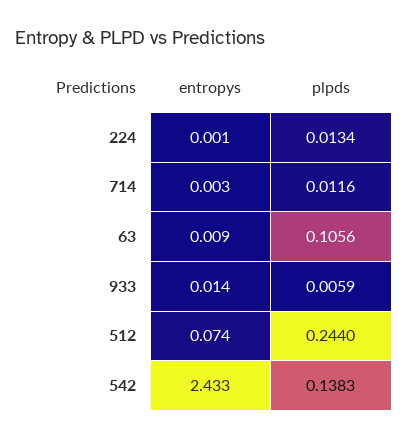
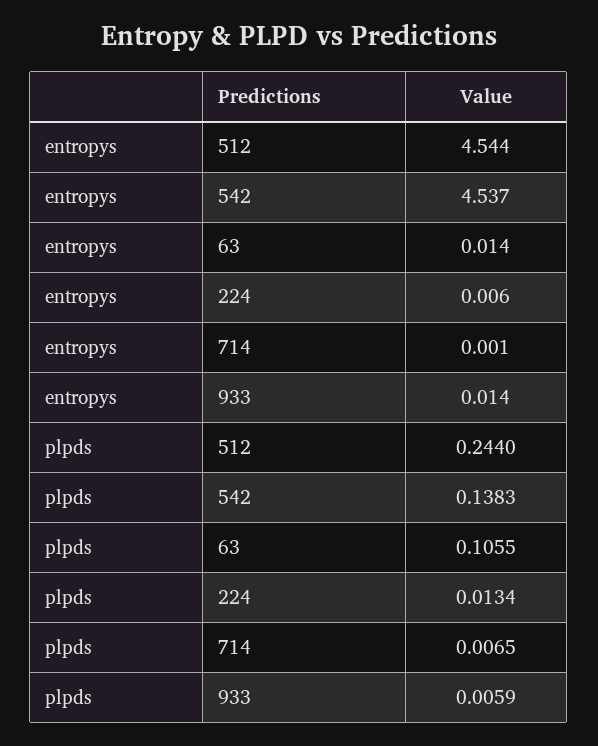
  {
    "entropys": {
-     "224": 0.001,
+     "224": 0.006,
-     "714": 0.003,
+     "714": 0.001,
-     "63": 0.009,
+     "63": 0.014,
      "933": 0.014,
-     "512": 0.074,
+     "512": 4.544,
-     "542": 2.433
+     "542": 4.537
    },
    "plpds": {
      "224": 0.0134,
-     "714": 0.0116,
+     "714": 0.0065,
-     "63": 0.1056,
+     "63": 0.1055,
      "933": 0.0059,
      "512": 0.244,
      "542": 0.1383
    }
  }

